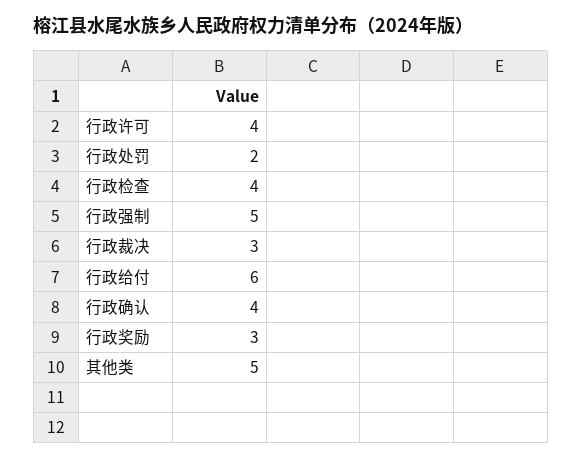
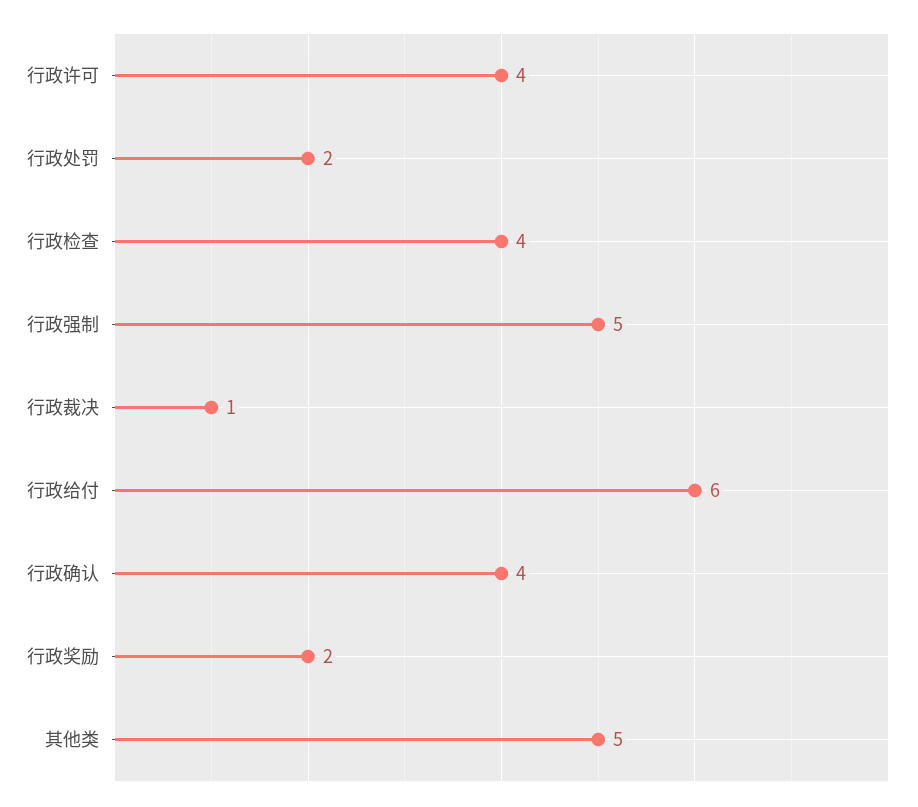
  {
    "行政许可": 4,
    "行政处罚": 2,
    "行政检查": 4,
    "行政强制": 5,
-   "行政裁决": 3,
+   "行政裁决": 1,
    "行政给付": 6,
    "行政确认": 4,
-   "行政奖励": 3,
+   "行政奖励": 2,
    "其他类": 5
  }

